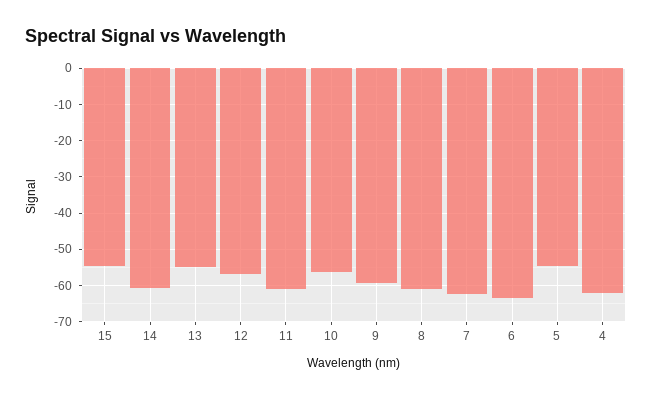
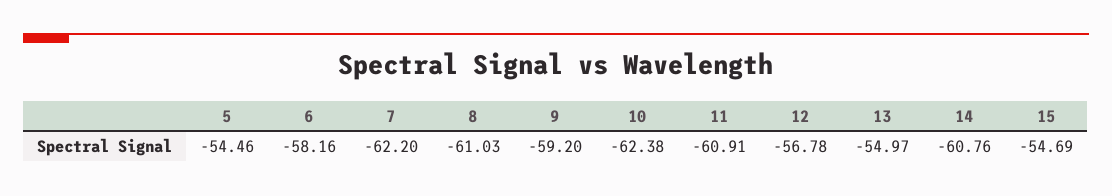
  {
    "15": -54.69,
    "14": -60.76,
    "13": -54.97,
    "12": -56.78,
    "11": -60.91,
-   "10": -56,
+   "10": -62.38,
    "9": -59.2,
    "8": -61.03,
    "7": -62.2,
-   "6": -64,
+   "6": -58.16,
-   "5": -54.46,
+   "5": -54.46
-   "4": -62
  }

